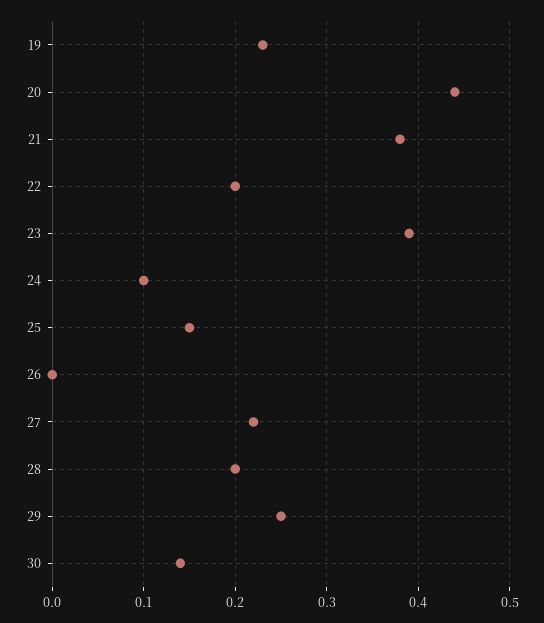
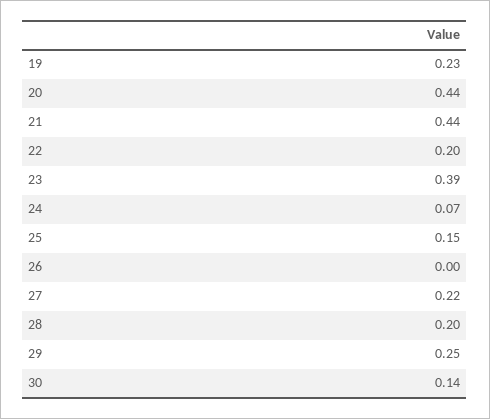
  {
    "19": 0.23,
    "20": 0.44,
-   "21": 0.38,
+   "21": 0.44,
    "22": 0.2,
    "23": 0.39,
-   "24": 0.1,
+   "24": 0.07,
    "25": 0.15,
    "26": 0,
    "27": 0.22,
    "28": 0.2,
    "29": 0.25,
    "30": 0.14
  }

